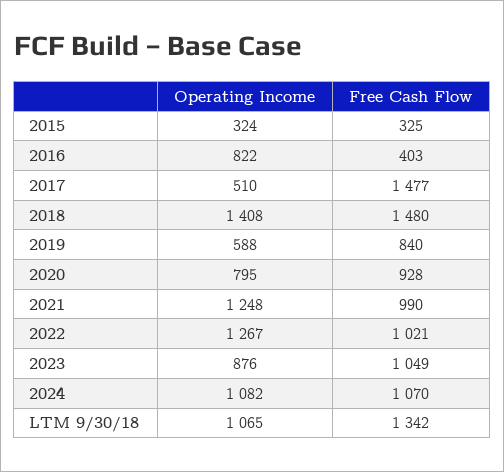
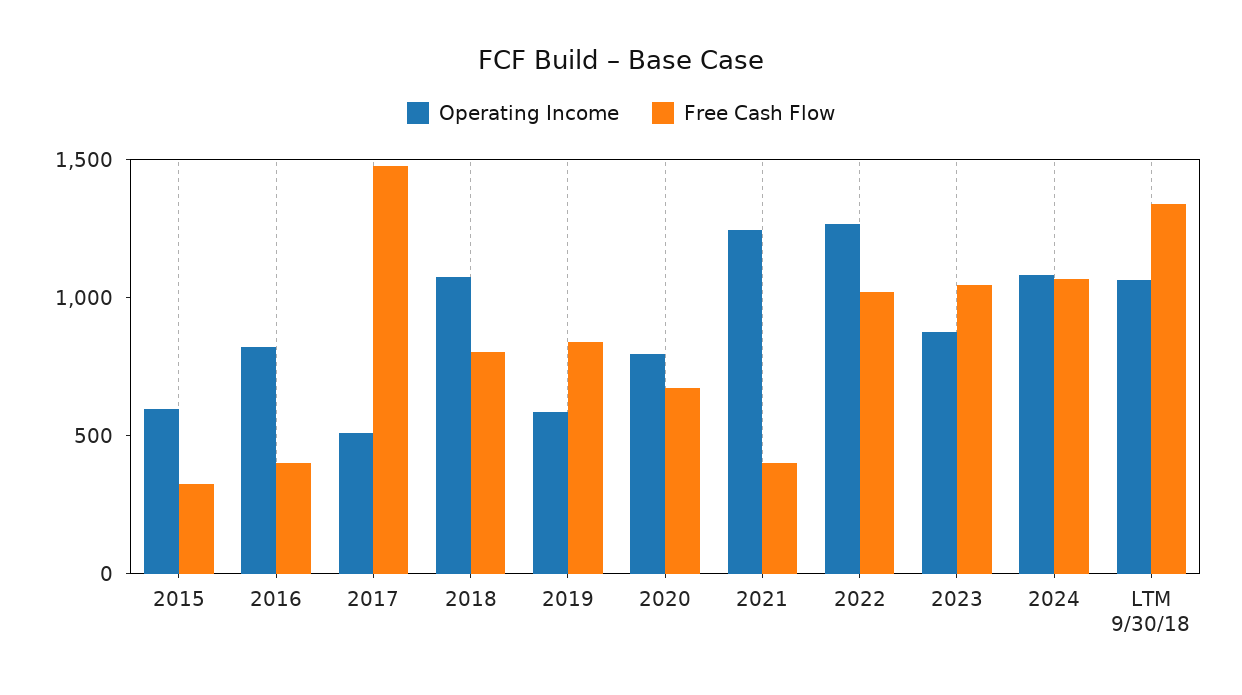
  {
    "Operating Income": {
-     "2015": 324,
+     "2015": 600,
      "2016": 822,
      "2017": 510,
-     "2018": 1408,
+     "2018": 1100,
      "2019": 588,
      "2020": 795,
      "2021": 1248,
      "2022": 1267,
      "2023": 876,
      "2024": 1082,
      "LTM 9/30/18": 1065
    },
    "Free Cash Flow": {
      "2015": 325,
      "2016": 403,
      "2017": 1477,
-     "2018": 1480,
+     "2018": 800,
      "2019": 840,
-     "2020": 928,
+     "2020": 700,
-     "2021": 990,
+     "2021": 400,
      "2022": 1021,
      "2023": 1049,
      "2024": 1070,
      "LTM 9/30/18": 1342
    }
  }

